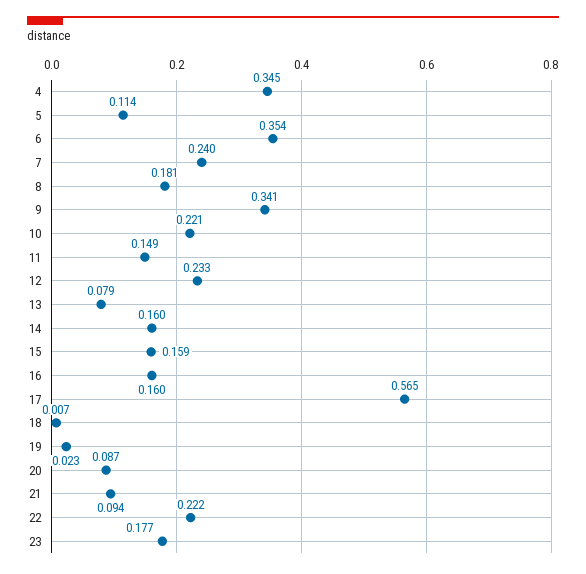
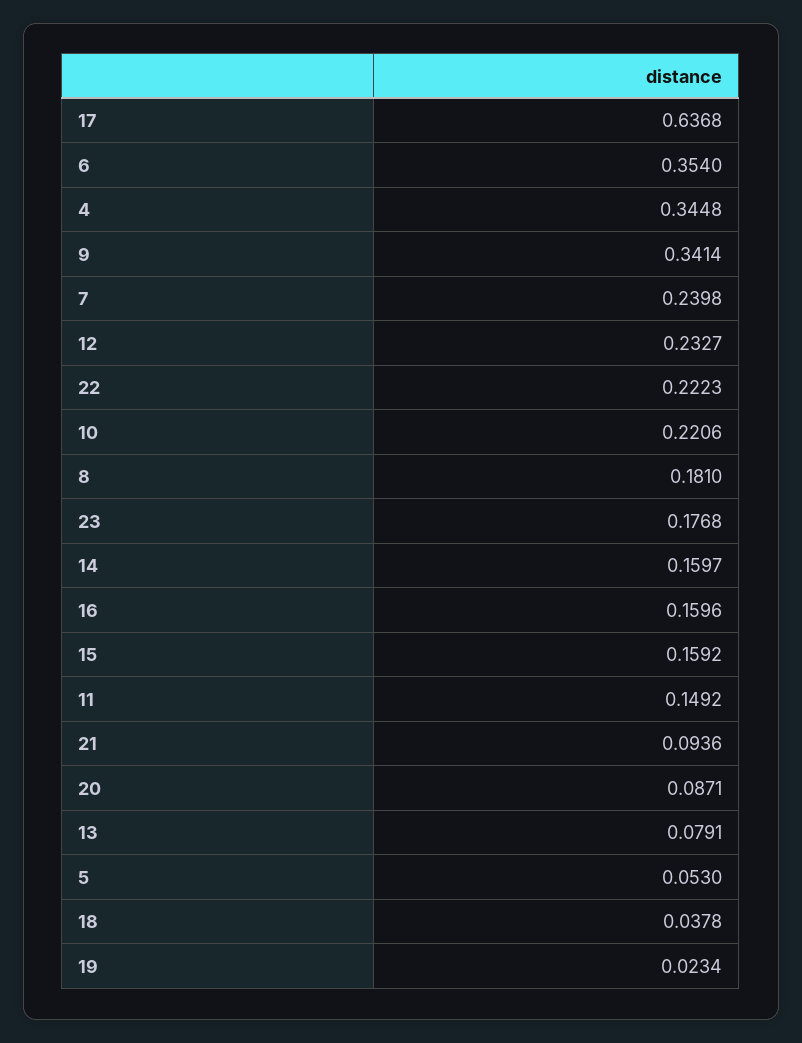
  {
    "4": 0.3448,
-   "5": 0.114,
+   "5": 0.053,
    "6": 0.354,
    "7": 0.2398,
    "8": 0.181,
    "9": 0.3414,
    "10": 0.2206,
    "11": 0.1492,
    "12": 0.2327,
    "13": 0.0791,
    "14": 0.1597,
    "15": 0.1592,
    "16": 0.1596,
-   "17": 0.565,
+   "17": 0.6368,
-   "18": 0.007,
+   "18": 0.0378,
    "19": 0.0234,
    "20": 0.0871,
    "21": 0.0936,
    "22": 0.2223,
    "23": 0.1768
  }

